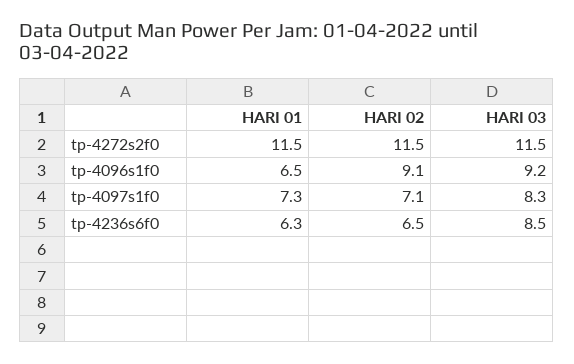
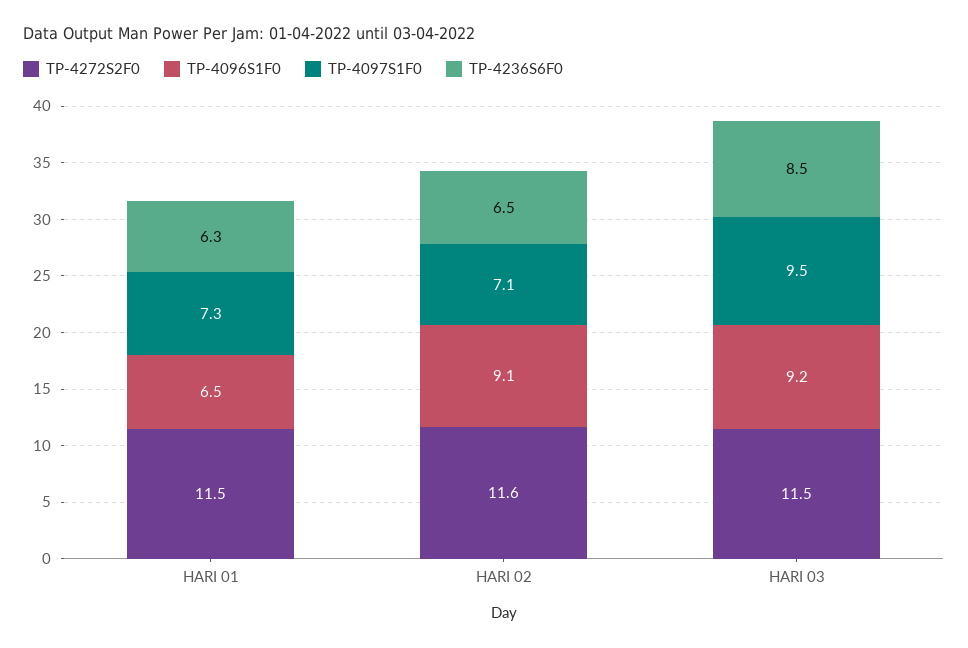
  {
    "tp-4272s2f0": {
      "HARI 01": 11.5,
-     "HARI 02": 11.5,
+     "HARI 02": 11.6,
      "HARI 03": 11.5
    },
    "tp-4096s1f0": {
      "HARI 01": 6.5,
      "HARI 02": 9.1,
      "HARI 03": 9.2
    },
    "tp-4097s1f0": {
      "HARI 01": 7.3,
      "HARI 02": 7.1,
-     "HARI 03": 8.3
+     "HARI 03": 9.5
    },
    "tp-4236s6f0": {
      "HARI 01": 6.3,
      "HARI 02": 6.5,
      "HARI 03": 8.5
    }
  }

